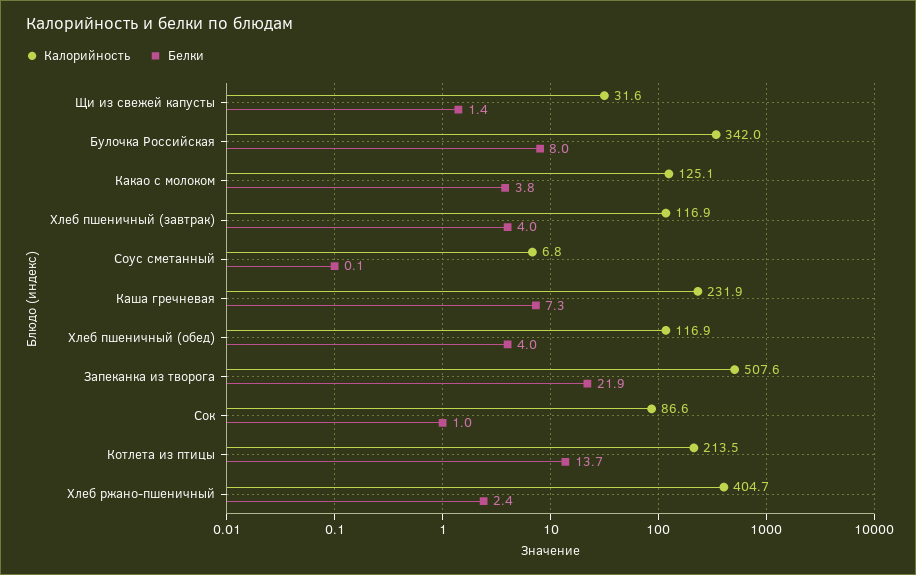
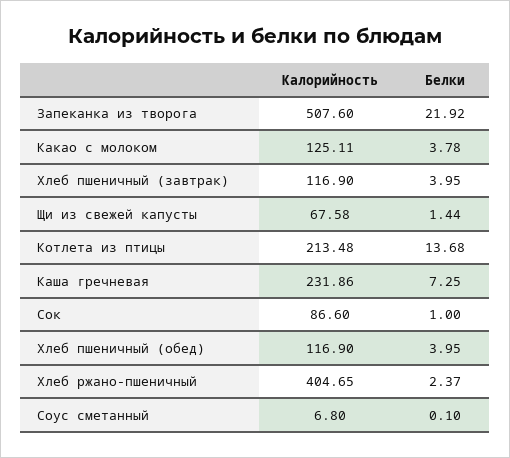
  {
    "Калорийность": {
-     "Щи из свежей капусты": 31.6,
+     "Щи из свежей капусты": 67.58,
-     "Булочка Российская": 342,
      "Какао с молоком": 125.11,
      "Хлеб пшеничный (завтрак)": 116.9,
      "Соус сметанный": 6.8,
      "Каша гречневая": 231.86,
      "Хлеб пшеничный (обед)": 116.9,
      "Запеканка из творога": 507.6,
      "Сок": 86.6,
      "Котлета из птицы": 213.48,
      "Хлеб ржано-пшеничный": 404.65
    },
    "Белки": {
      "Щи из свежей капусты": 1.44,
-     "Булочка Российская": 8,
      "Какао с молоком": 3.78,
      "Хлеб пшеничный (завтрак)": 3.95,
      "Соус сметанный": 0.1,
      "Каша гречневая": 7.25,
      "Хлеб пшеничный (обед)": 3.95,
      "Запеканка из творога": 21.92,
      "Сок": 1,
      "Котлета из птицы": 13.68,
      "Хлеб ржано-пшеничный": 2.37
    }
  }

